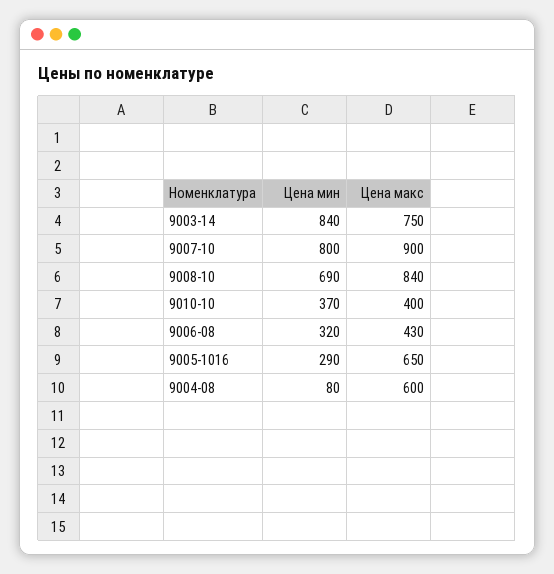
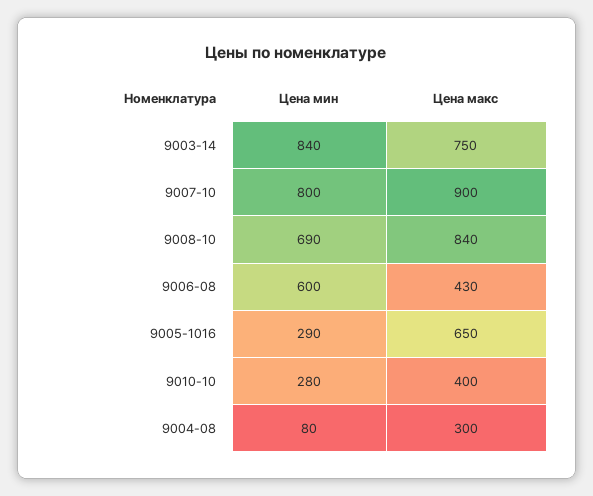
  {
    "Цена мин": {
      "9003-14": 840,
      "9007-10": 800,
      "9008-10": 690,
-     "9010-10": 370,
+     "9010-10": 280,
-     "9006-08": 320,
+     "9006-08": 600,
      "9005-1016": 290,
      "9004-08": 80
    },
    "Цена макс": {
      "9003-14": 750,
      "9007-10": 900,
      "9008-10": 840,
      "9010-10": 400,
      "9006-08": 430,
      "9005-1016": 650,
-     "9004-08": 600
+     "9004-08": 300
    }
  }

